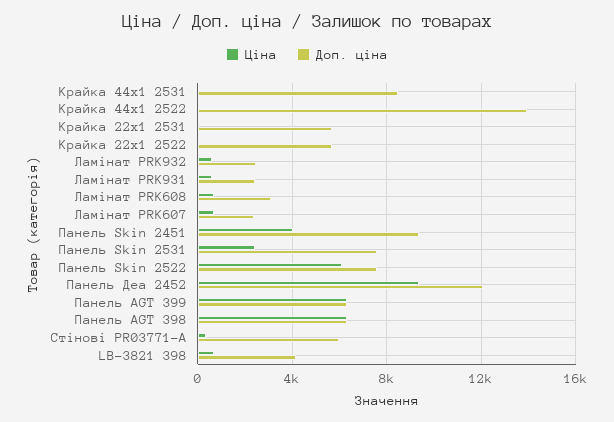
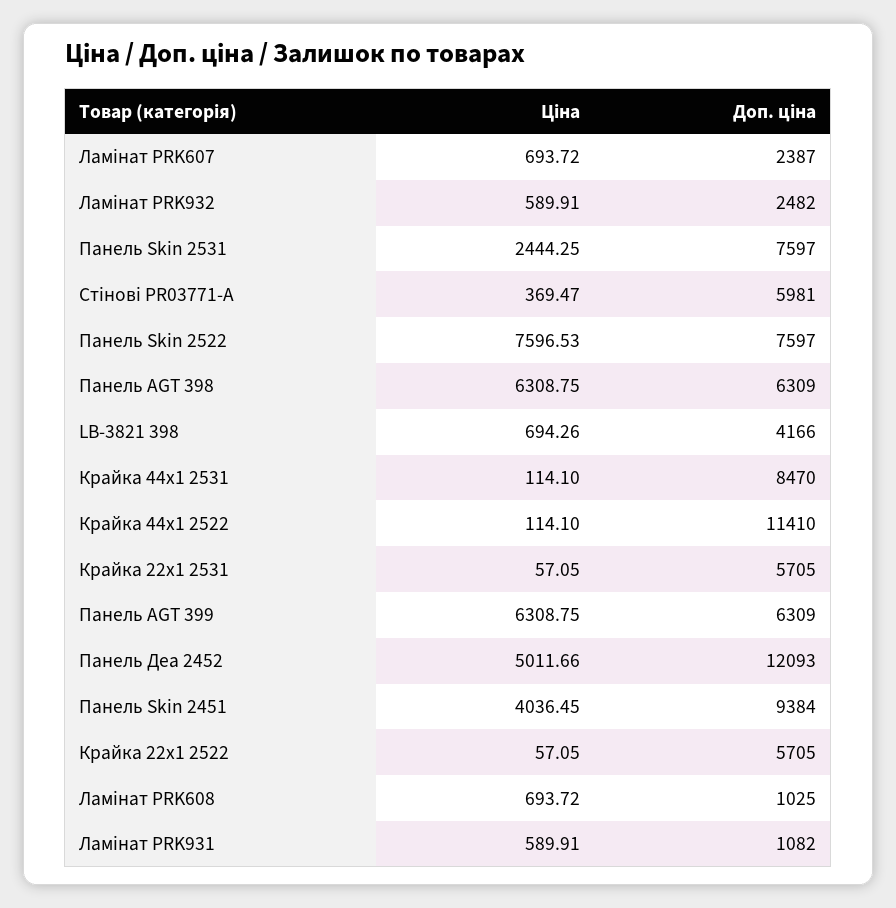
  {
    "Ціна": {
      "Крайка 44x1 2531": 114.1,
      "Крайка 44x1 2522": 114.1,
      "Крайка 22x1 2531": 57.05,
      "Крайка 22x1 2522": 57.05,
      "Ламінат PRK932": 589.91,
      "Ламінат PRK931": 589.91,
      "Ламінат PRK608": 693.72,
      "Ламінат PRK607": 693.72,
      "Панель Skin 2451": 4036.45,
      "Панель Skin 2531": 2444.25,
-     "Панель Skin 2522": 6000,
+     "Панель Skin 2522": 7596.53,
-     "Панель Деа 2452": 9500,
+     "Панель Деа 2452": 5011.66,
      "Панель AGT 399": 6308.75,
      "Панель AGT 398": 6308.75,
      "Стінові PR03771-А": 369.47,
      "LB-3821 398": 694.26
    },
    "Доп. ціна": {
      "Крайка 44x1 2531": 8470,
-     "Крайка 44x1 2522": 14000,
+     "Крайка 44x1 2522": 11410,
      "Крайка 22x1 2531": 5705,
      "Крайка 22x1 2522": 5705,
      "Ламінат PRK932": 2482,
-     "Ламінат PRK931": 2500,
+     "Ламінат PRK931": 1082,
-     "Ламінат PRK608": 3000,
+     "Ламінат PRK608": 1025,
      "Ламінат PRK607": 2387,
      "Панель Skin 2451": 9384,
      "Панель Skin 2531": 7597,
      "Панель Skin 2522": 7597,
      "Панель Деа 2452": 12093,
      "Панель AGT 399": 6309,
      "Панель AGT 398": 6309,
      "Стінові PR03771-А": 5981,
      "LB-3821 398": 4166
    }
  }

